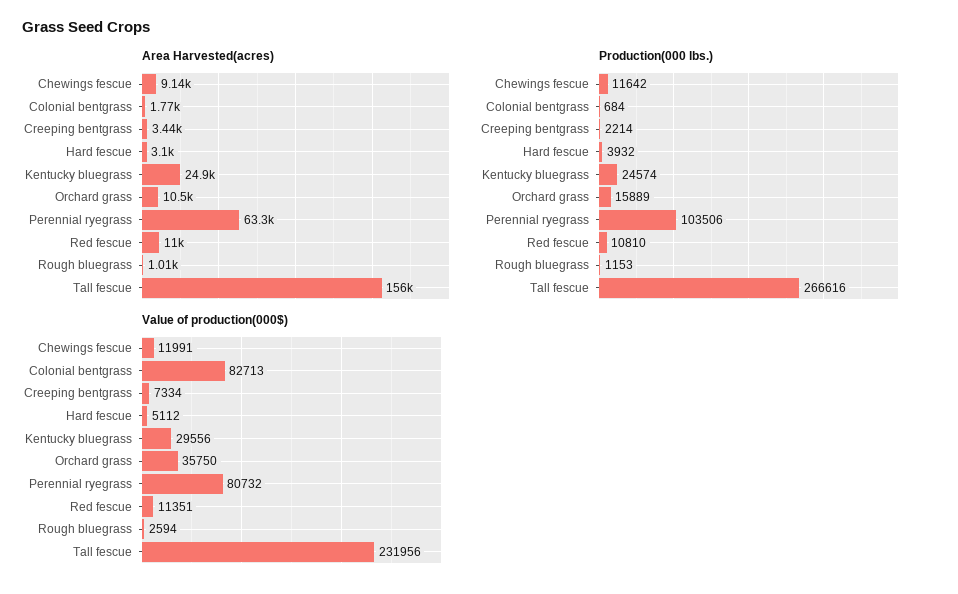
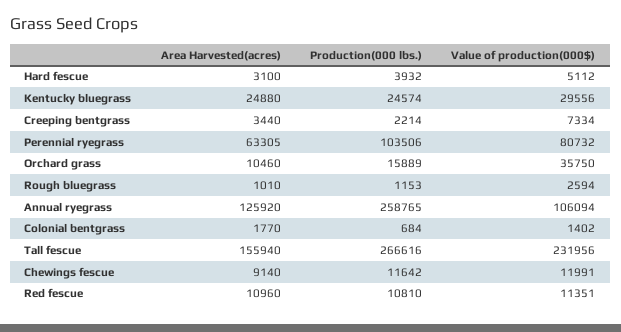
  {
    "Area Harvested(acres)": {
      "Chewings fescue": 9140,
      "Colonial bentgrass": 1770,
      "Creeping bentgrass": 3440,
      "Hard fescue": 3100,
      "Kentucky bluegrass": 24880,
      "Orchard grass": 10460,
      "Perennial ryegrass": 63305,
      "Red fescue": 10960,
      "Rough bluegrass": 1010,
-     "Tall fescue": 155940
+     "Tall fescue": 155940,
+     "Annual ryegrass": 125920
    },
    "Production(000 lbs.)": {
      "Chewings fescue": 11642,
      "Colonial bentgrass": 684,
      "Creeping bentgrass": 2214,
      "Hard fescue": 3932,
      "Kentucky bluegrass": 24574,
      "Orchard grass": 15889,
      "Perennial ryegrass": 103506,
      "Red fescue": 10810,
      "Rough bluegrass": 1153,
-     "Tall fescue": 266616
+     "Tall fescue": 266616,
+     "Annual ryegrass": 258765
    },
    "Value of production(000$)": {
      "Chewings fescue": 11991,
-     "Colonial bentgrass": 82713,
+     "Colonial bentgrass": 1402,
      "Creeping bentgrass": 7334,
      "Hard fescue": 5112,
      "Kentucky bluegrass": 29556,
      "Orchard grass": 35750,
      "Perennial ryegrass": 80732,
      "Red fescue": 11351,
      "Rough bluegrass": 2594,
-     "Tall fescue": 231956
+     "Tall fescue": 231956,
+     "Annual ryegrass": 106094
    }
  }

